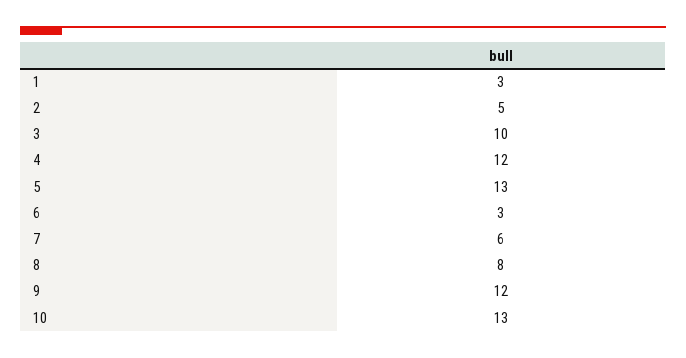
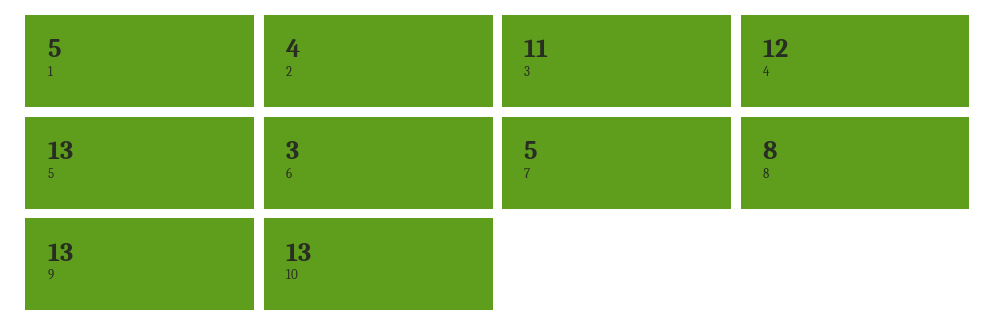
  {
-   "1": 3,
+   "1": 5,
-   "2": 5,
+   "2": 4,
-   "3": 10,
+   "3": 11,
    "4": 12,
    "5": 13,
    "6": 3,
-   "7": 6,
+   "7": 5,
    "8": 8,
-   "9": 12,
+   "9": 13,
    "10": 13
  }

